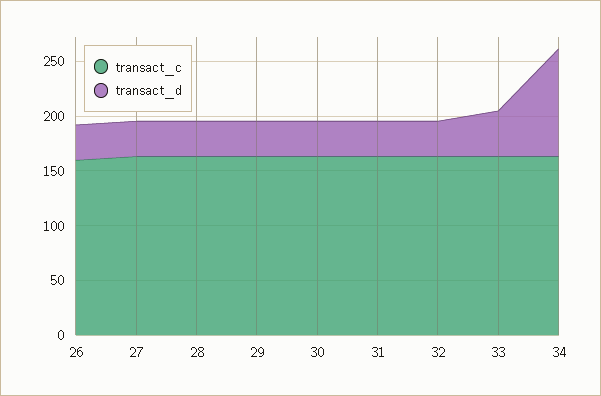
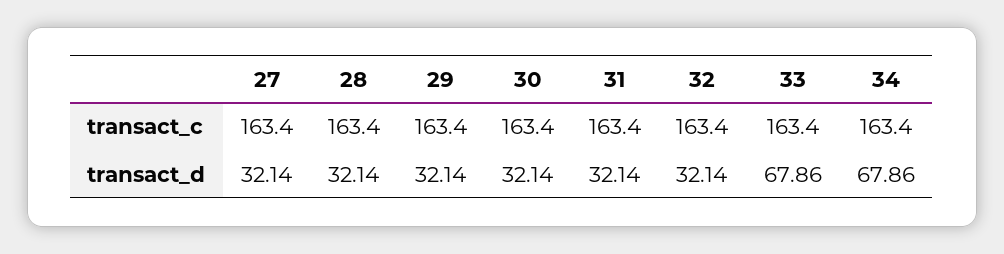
  {
    "transact_c": {
-     "26": 160,
      "27": 163.4,
      "28": 163.4,
      "29": 163.4,
      "30": 163.4,
      "31": 163.4,
      "32": 163.4,
      "33": 163.4,
      "34": 163.4
    },
    "transact_d": {
-     "26": 30,
      "27": 32.14,
      "28": 32.14,
      "29": 32.14,
      "30": 32.14,
      "31": 32.14,
      "32": 32.14,
-     "33": 40,
+     "33": 67.86,
-     "34": 100
+     "34": 67.86
    }
  }

